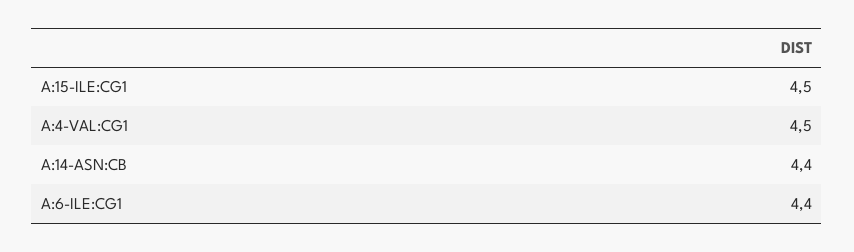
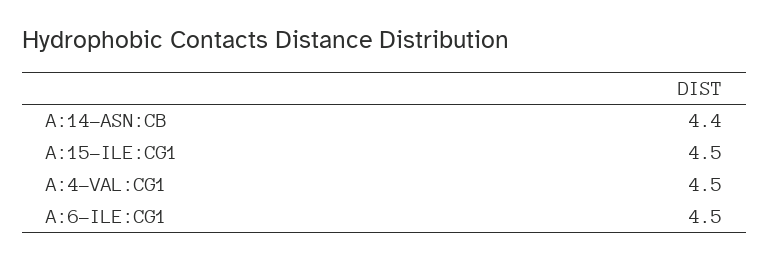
  {
    "A:15-ILE:CG1": 4.5,
    "A:4-VAL:CG1": 4.5,
    "A:14-ASN:CB": 4.4,
-   "A:6-ILE:CG1": 4.4
+   "A:6-ILE:CG1": 4.5
  }

